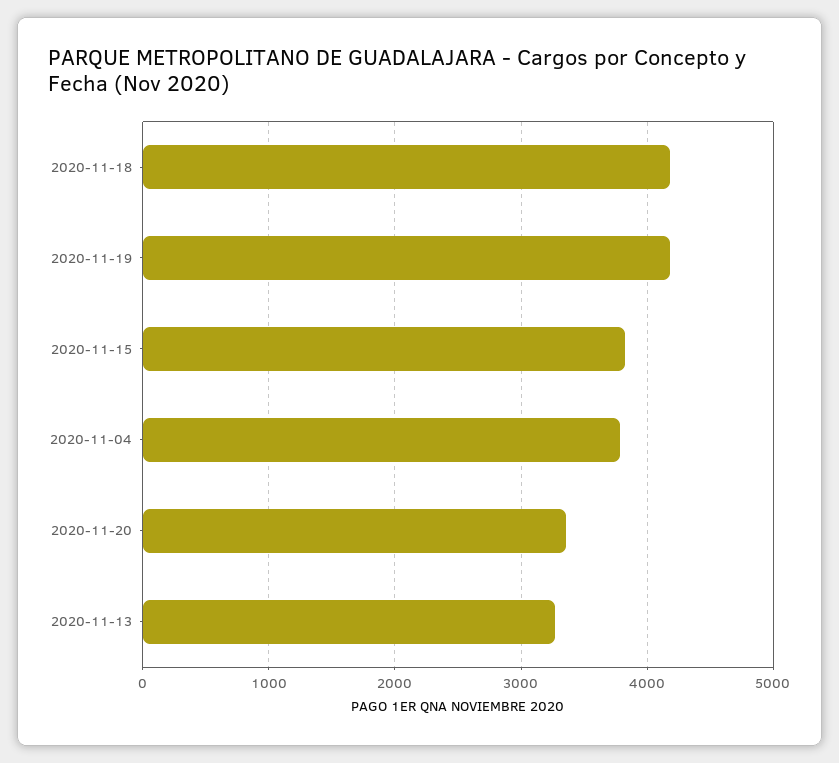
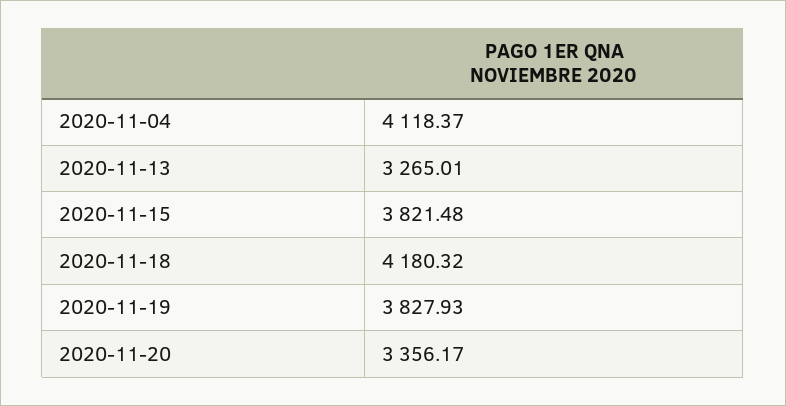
  {
    "2020-11-18": 4180.32,
-   "2020-11-19": 4200,
+   "2020-11-19": 3827.93,
    "2020-11-15": 3821.48,
-   "2020-11-04": 3800,
+   "2020-11-04": 4118.37,
    "2020-11-20": 3356.17,
    "2020-11-13": 3265.01
  }

